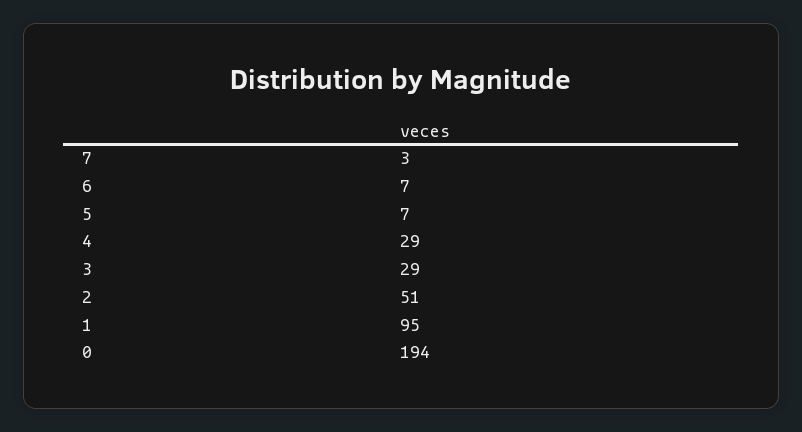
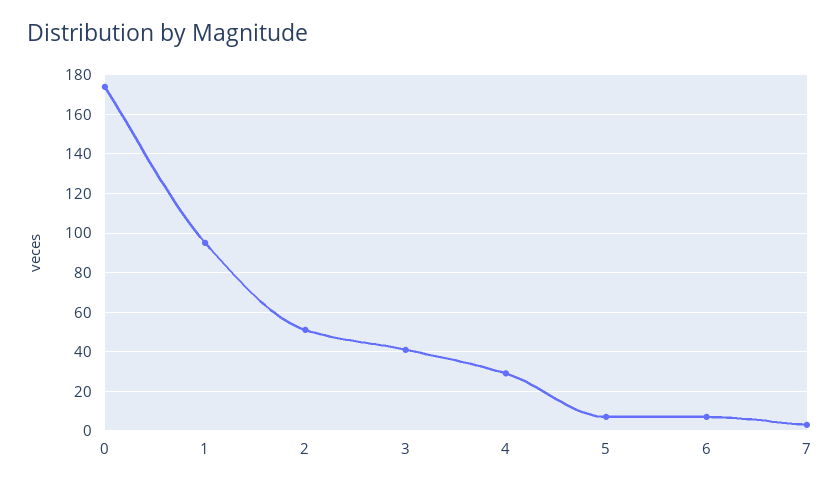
  {
    "7": 3,
    "6": 7,
    "5": 7,
    "4": 29,
-   "3": 29,
+   "3": 40,
    "2": 51,
    "1": 95,
-   "0": 194
+   "0": 175
  }

